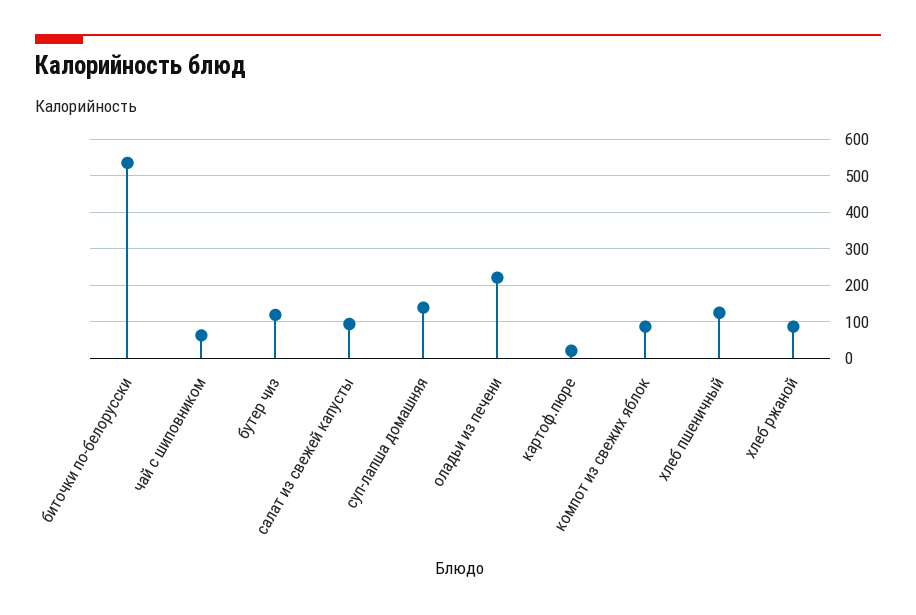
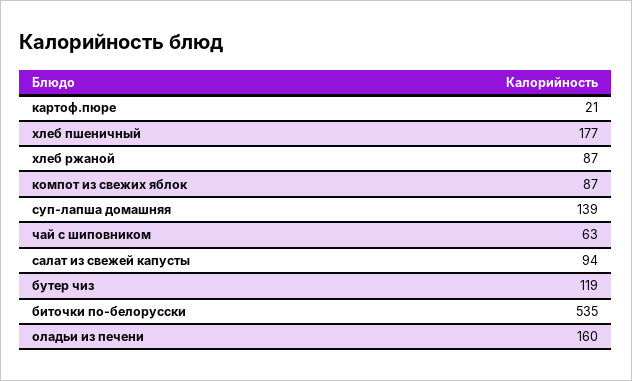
  {
    "биточки по-белорусски": 535,
    "чай с шиповником": 63,
    "бутер чиз": 119,
    "салат из свежей капусты": 94,
    "суп-лапша домашняя": 139,
-   "оладьи из печени": 220,
+   "оладьи из печени": 160,
    "картоф.пюре": 21,
    "компот из свежих яблок": 87,
-   "хлеб пшеничный": 120,
+   "хлеб пшеничный": 177,
    "хлеб ржаной": 87
  }

